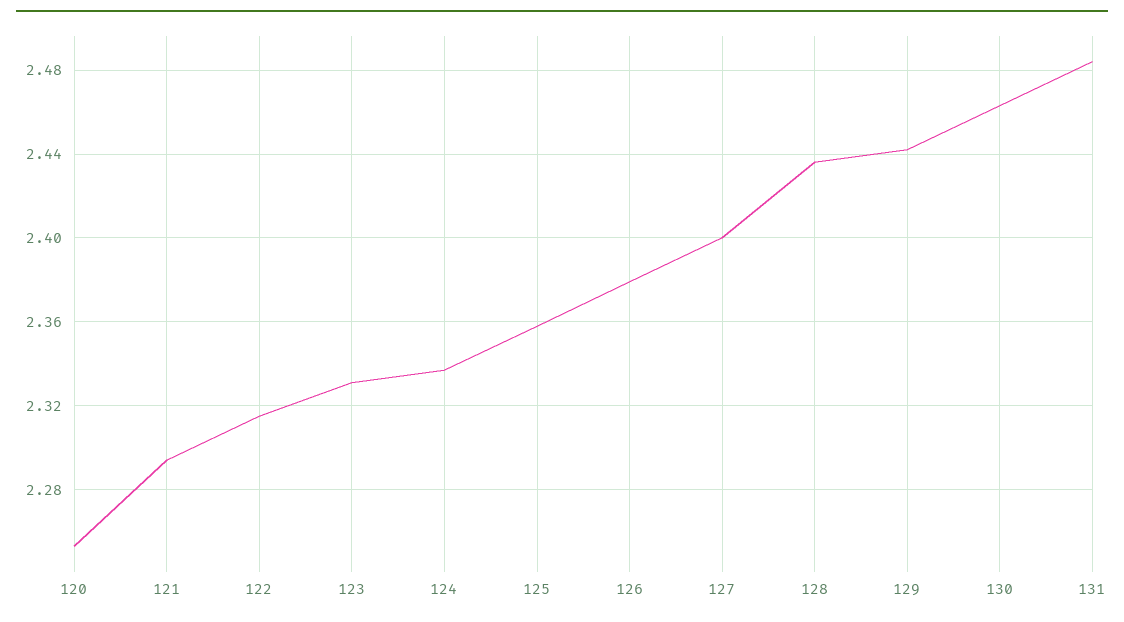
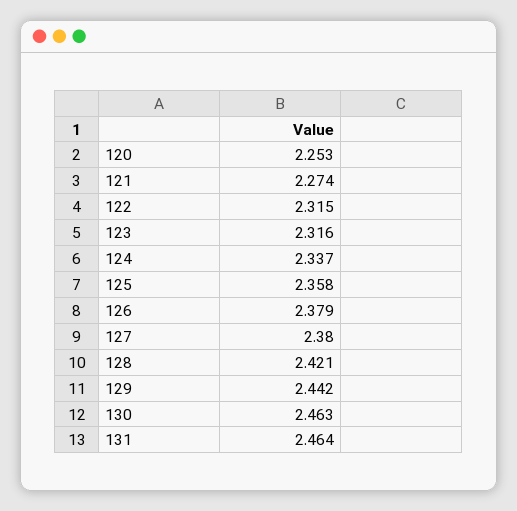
  {
    "120": 2.253,
-   "121": 2.295,
+   "121": 2.274,
    "122": 2.315,
-   "123": 2.33,
+   "123": 2.316,
    "124": 2.337,
    "125": 2.358,
    "126": 2.379,
-   "127": 2.4,
+   "127": 2.38,
-   "128": 2.435,
+   "128": 2.421,
    "129": 2.442,
    "130": 2.463,
-   "131": 2.485
+   "131": 2.464
  }

